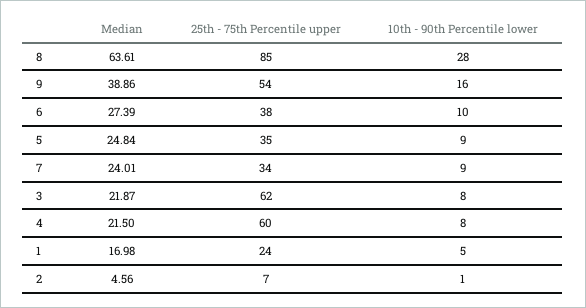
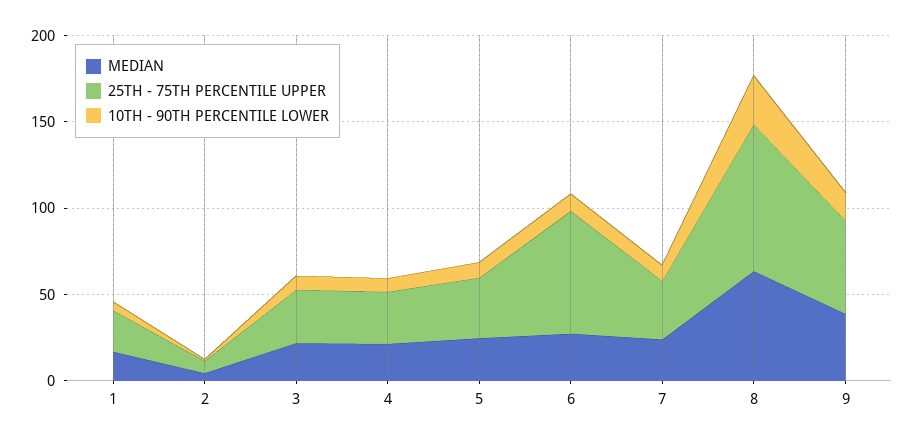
  {
    "Median": {
      "8": 63.61,
      "9": 38.86,
      "6": 27.39,
      "5": 24.84,
      "7": 24.01,
      "3": 21.87,
      "4": 21.5,
      "1": 16.98,
      "2": 4.56
    },
    "25th - 75th Percentile upper": {
      "8": 85,
      "9": 54,
-     "6": 38,
+     "6": 70,
      "5": 35,
      "7": 34,
-     "3": 62,
+     "3": 30,
-     "4": 60,
+     "4": 30,
      "1": 24,
      "2": 7
    },
    "10th - 90th Percentile lower": {
      "8": 28,
      "9": 16,
      "6": 10,
      "5": 9,
      "7": 9,
      "3": 8,
      "4": 8,
      "1": 5,
      "2": 1
    }
  }

